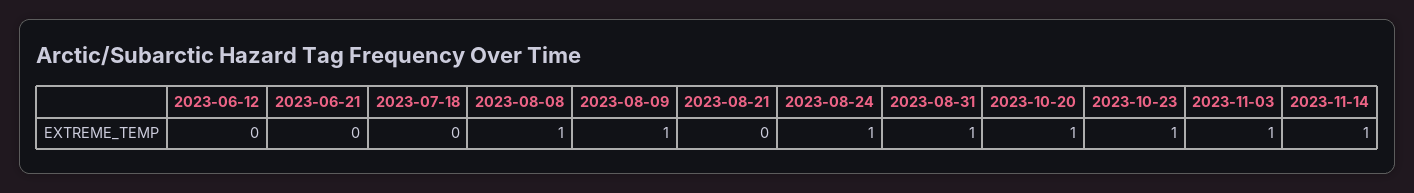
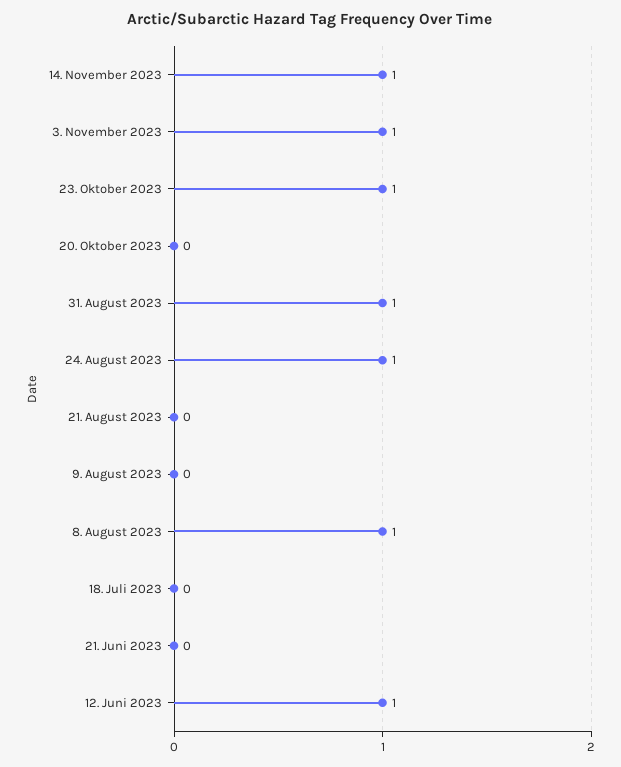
  {
-   "2023-06-12": 0,
+   "2023-06-12": 1,
    "2023-06-21": 0,
    "2023-07-18": 0,
    "2023-08-08": 1,
-   "2023-08-09": 1,
+   "2023-08-09": 0,
    "2023-08-21": 0,
    "2023-08-24": 1,
    "2023-08-31": 1,
-   "2023-10-20": 1,
+   "2023-10-20": 0,
    "2023-10-23": 1,
    "2023-11-03": 1,
    "2023-11-14": 1
  }

